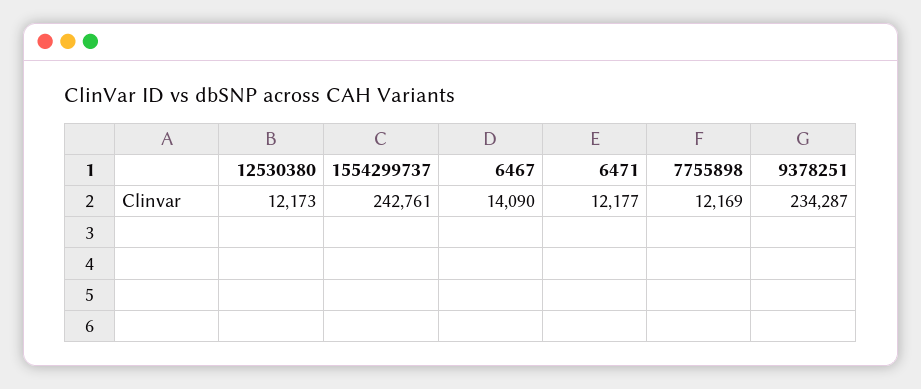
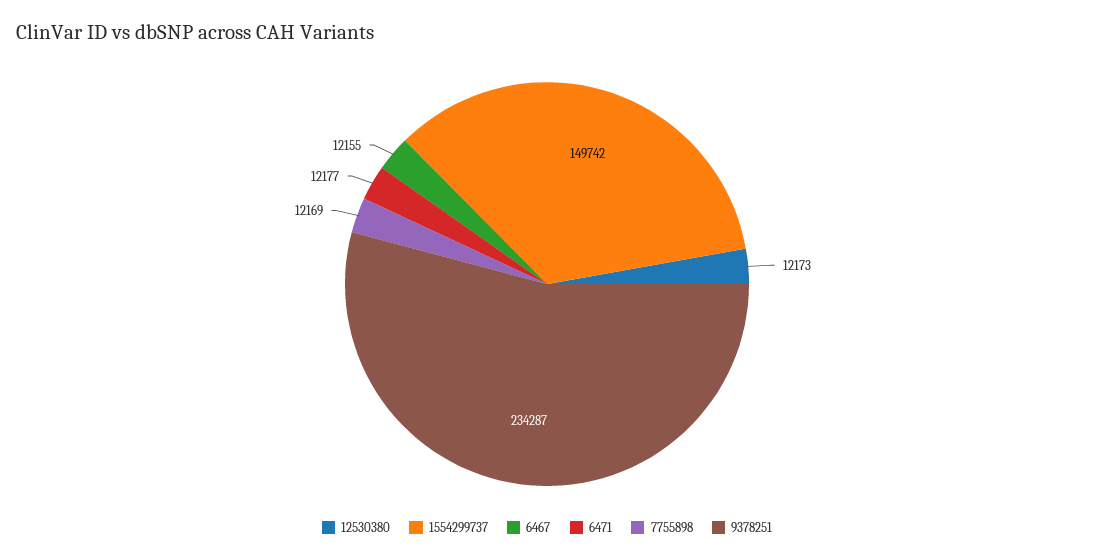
  {
    "12530380": 12173,
-   "1554299737": 242761,
+   "1554299737": 149742,
-   "6467": 14090,
+   "6467": 12155,
    "6471": 12177,
    "7755898": 12169,
    "9378251": 234287
  }

